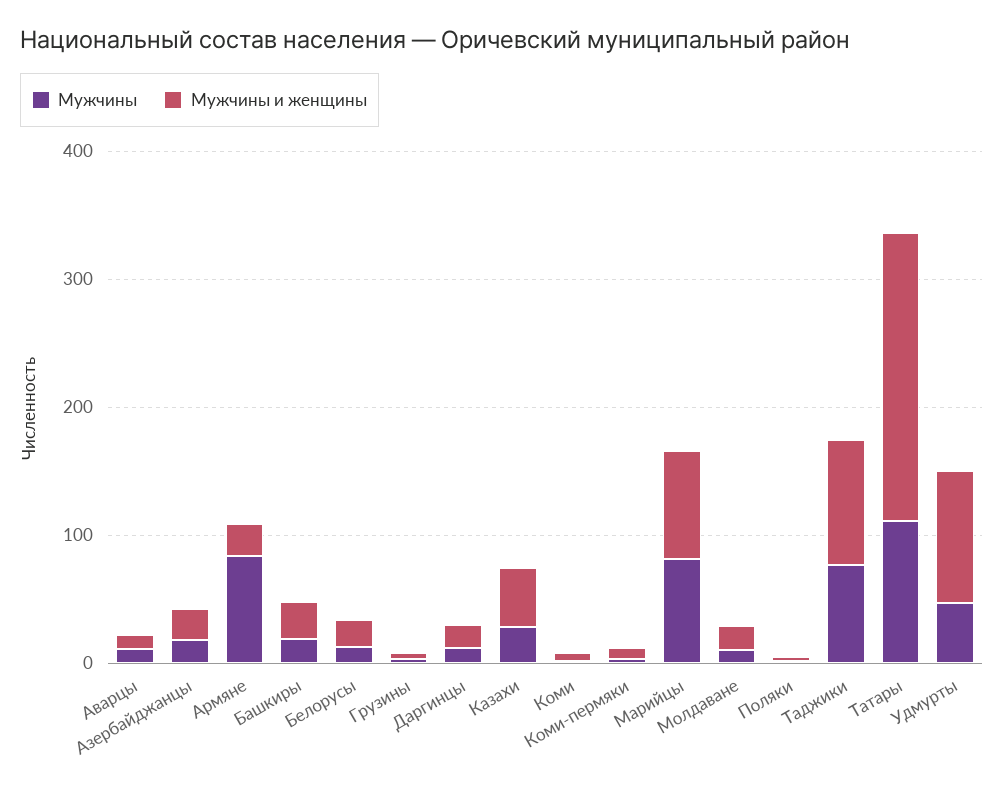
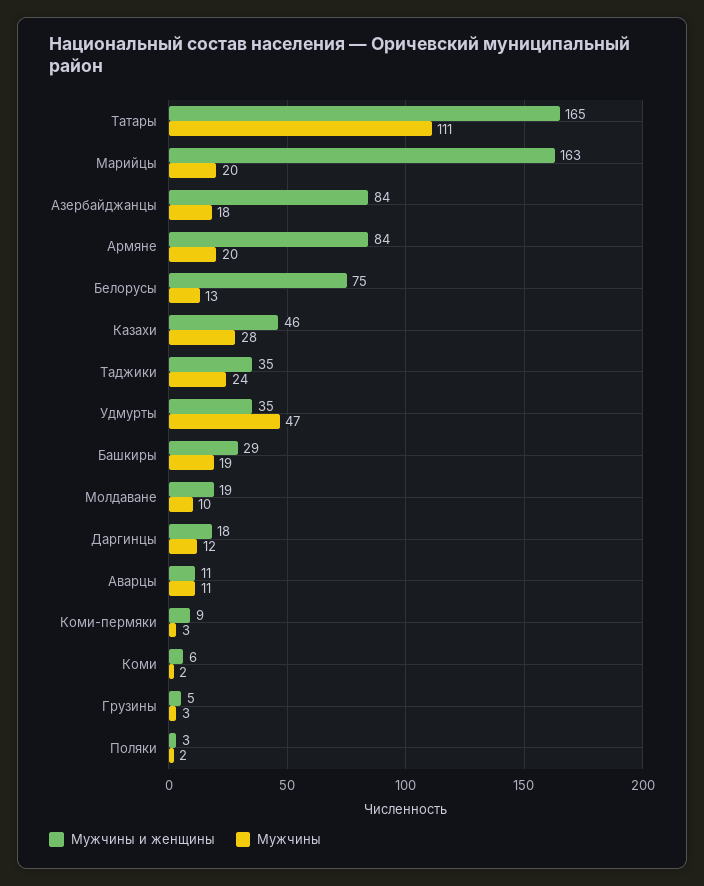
  {
    "Мужчины": {
      "Аварцы": 11,
      "Азербайджанцы": 18,
-     "Армяне": 80,
+     "Армяне": 20,
      "Башкиры": 19,
      "Белорусы": 13,
      "Грузины": 3,
      "Даргинцы": 12,
      "Казахи": 28,
      "Коми": 2,
      "Коми-пермяки": 3,
-     "Марийцы": 80,
+     "Марийцы": 20,
      "Молдаване": 10,
      "Поляки": 2,
-     "Таджики": 80,
+     "Таджики": 24,
      "Татары": 111,
      "Удмурты": 47
    },
    "Мужчины и женщины": {
      "Аварцы": 11,
-     "Азербайджанцы": 20,
+     "Азербайджанцы": 84,
-     "Армяне": 20,
+     "Армяне": 84,
      "Башкиры": 29,
-     "Белорусы": 20,
+     "Белорусы": 75,
      "Грузины": 5,
      "Даргинцы": 18,
      "Казахи": 46,
      "Коми": 6,
      "Коми-пермяки": 9,
-     "Марийцы": 80,
+     "Марийцы": 163,
      "Молдаване": 19,
      "Поляки": 3,
-     "Таджики": 100,
+     "Таджики": 35,
-     "Татары": 220,
+     "Татары": 165,
-     "Удмурты": 100
+     "Удмурты": 35
    }
  }

